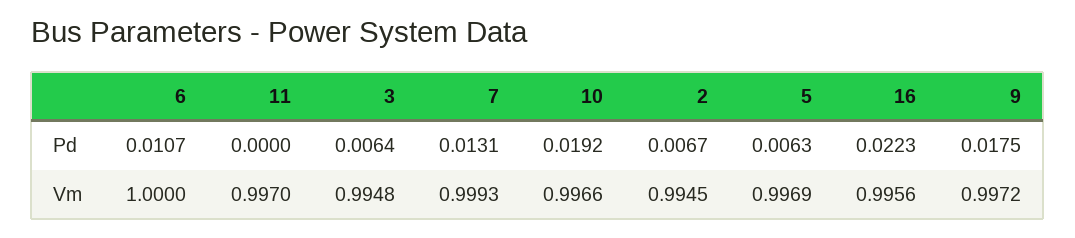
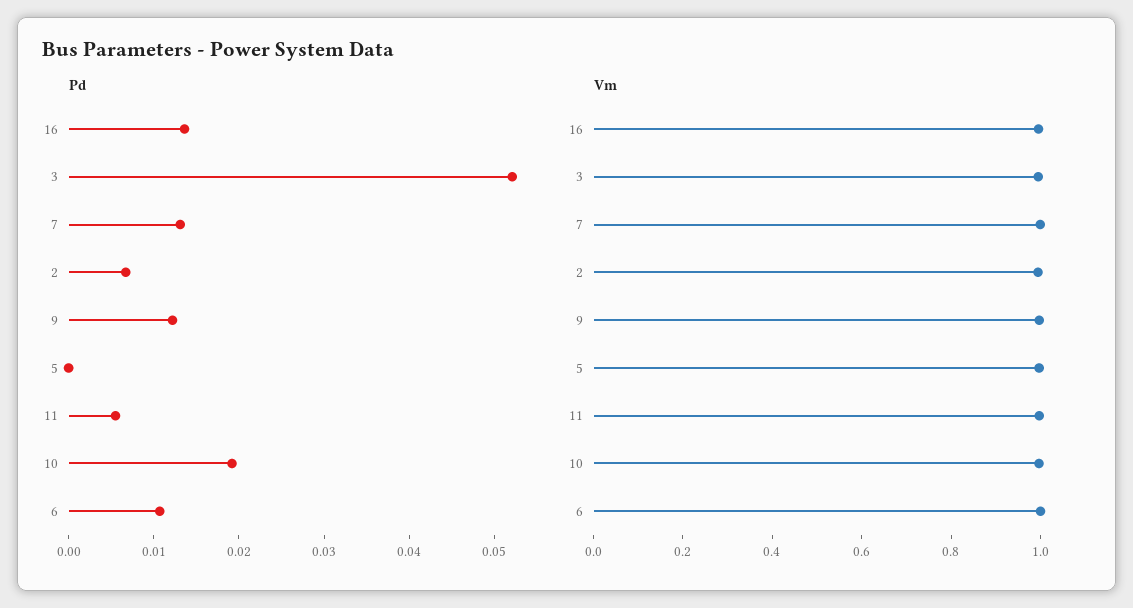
  {
    "Pd": {
      "6": 0.0107,
-     "11": 0,
+     "11": 0.006,
-     "3": 0.0064,
+     "3": 0.052,
      "7": 0.0131,
      "10": 0.0192,
      "2": 0.0067,
-     "5": 0.0063,
+     "5": 0,
-     "16": 0.0223,
+     "16": 0.014,
-     "9": 0.0175
+     "9": 0.012
    },
    "Vm": {
      "6": 1,
      "11": 0.997,
      "3": 0.9948,
      "7": 0.9993,
      "10": 0.9966,
      "2": 0.9945,
      "5": 0.9969,
      "16": 0.9956,
      "9": 0.9972
    }
  }

